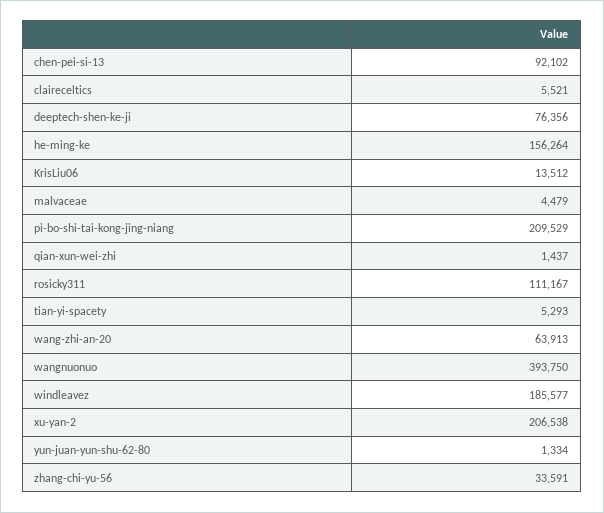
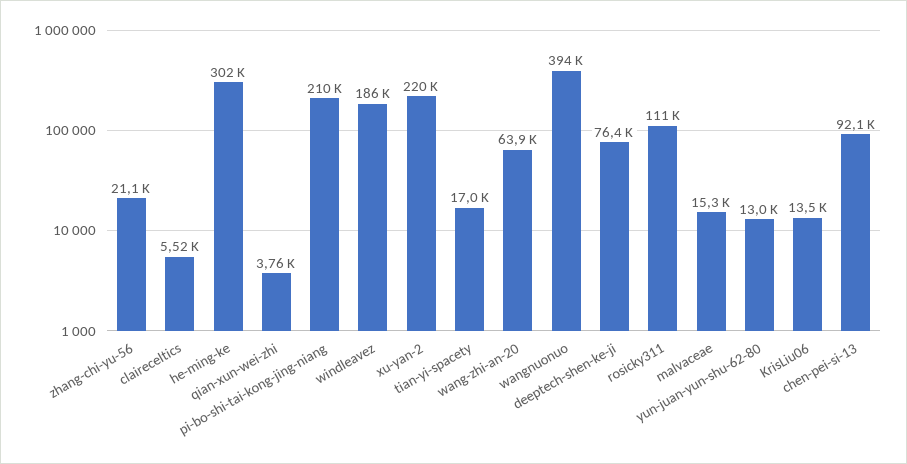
  {
    "chen-pei-si-13": 92102,
    "claireceltics": 5521,
    "deeptech-shen-ke-ji": 76356,
-   "he-ming-ke": 156264,
+   "he-ming-ke": 302000,
    "KrisLiu06": 13512,
-   "malvaceae": 4479,
+   "malvaceae": 15300,
    "pi-bo-shi-tai-kong-jing-niang": 209529,
-   "qian-xun-wei-zhi": 1437,
+   "qian-xun-wei-zhi": 3760,
    "rosicky311": 111167,
-   "tian-yi-spacety": 5293,
+   "tian-yi-spacety": 17000,
    "wang-zhi-an-20": 63913,
    "wangnuonuo": 393750,
    "windleavez": 185577,
-   "xu-yan-2": 206538,
+   "xu-yan-2": 220000,
-   "yun-juan-yun-shu-62-80": 1334,
+   "yun-juan-yun-shu-62-80": 13000,
-   "zhang-chi-yu-56": 33591
+   "zhang-chi-yu-56": 21100
  }

